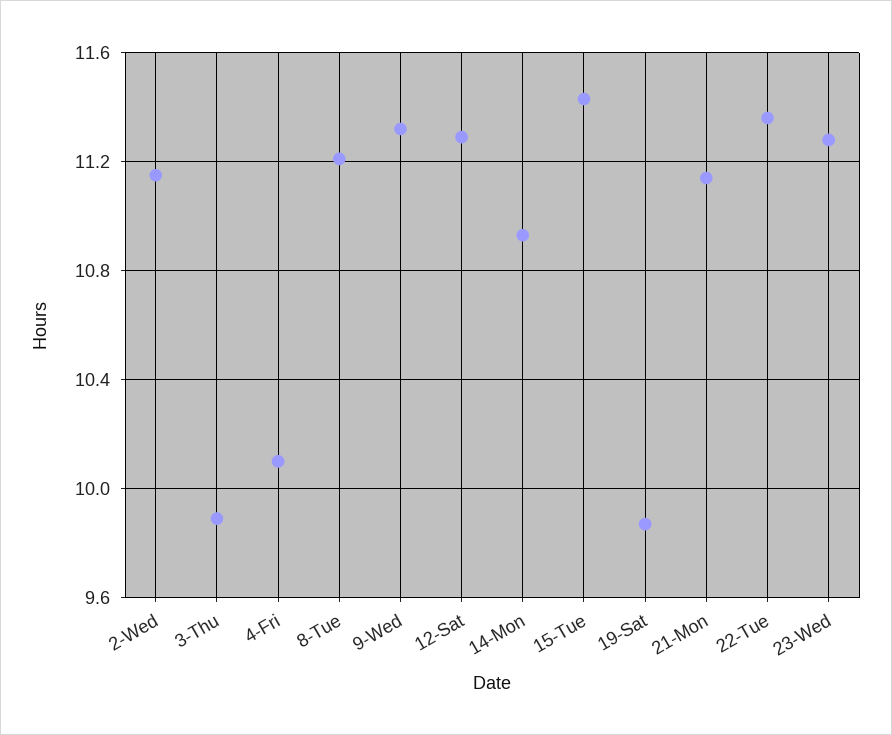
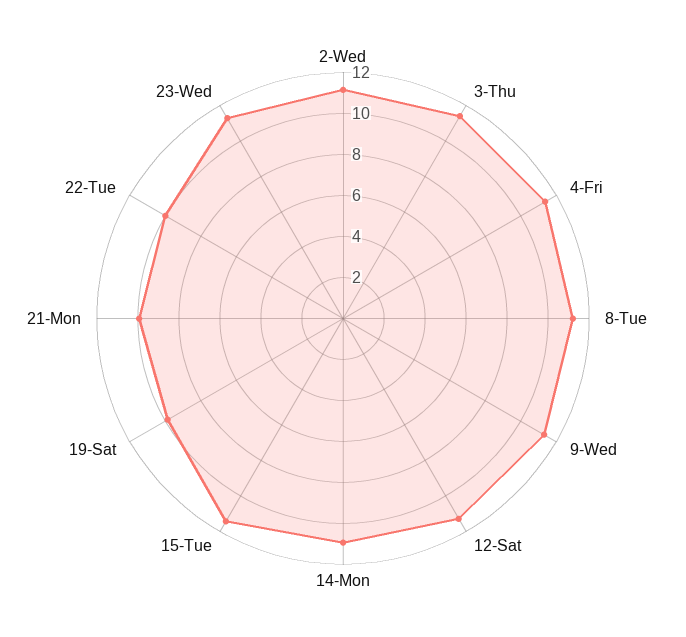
  {
    "2-Wed": 11.15,
-   "3-Thu": 9.9,
+   "3-Thu": 11.5,
-   "4-Fri": 10.1,
+   "4-Fri": 11.5,
    "8-Tue": 11.2,
    "9-Wed": 11.3,
    "12-Sat": 11.3,
    "14-Mon": 10.95,
    "15-Tue": 11.45,
    "19-Sat": 9.85,
-   "21-Mon": 11.15,
+   "21-Mon": 10,
-   "22-Tue": 11.35,
+   "22-Tue": 10,
    "23-Wed": 11.3
  }

